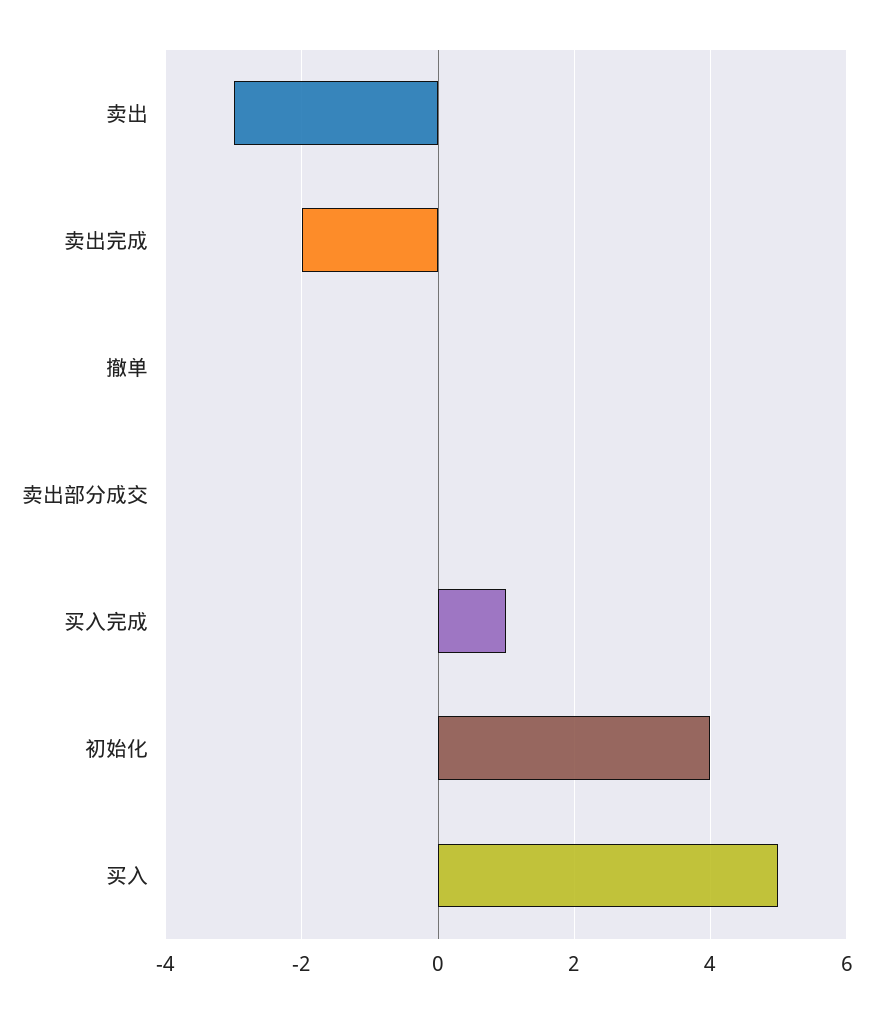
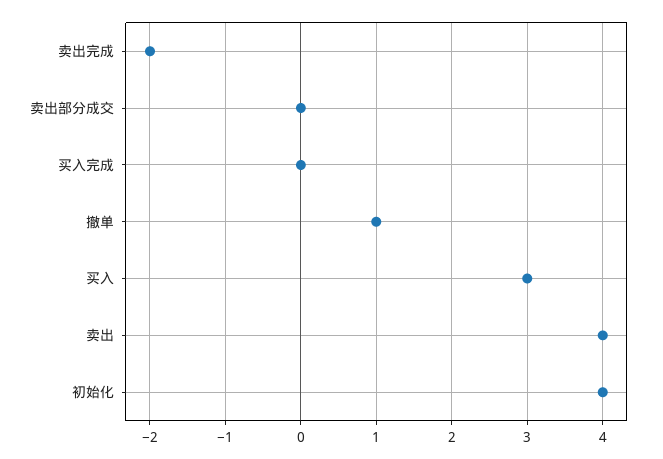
  {
-   "卖出": -3,
+   "卖出": 4,
    "卖出完成": -2,
-   "撤单": 0,
+   "撤单": 1,
    "卖出部分成交": 0,
-   "买入完成": 1,
+   "买入完成": 0,
    "初始化": 4,
-   "买入": 5
+   "买入": 3
  }

